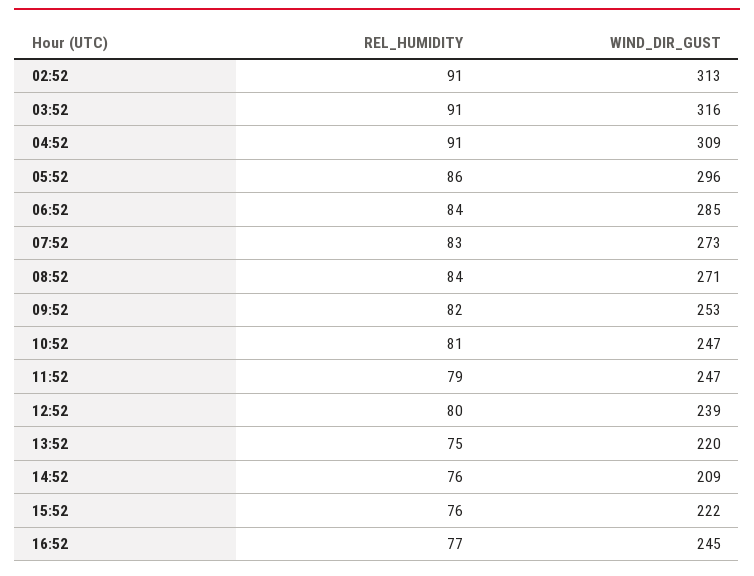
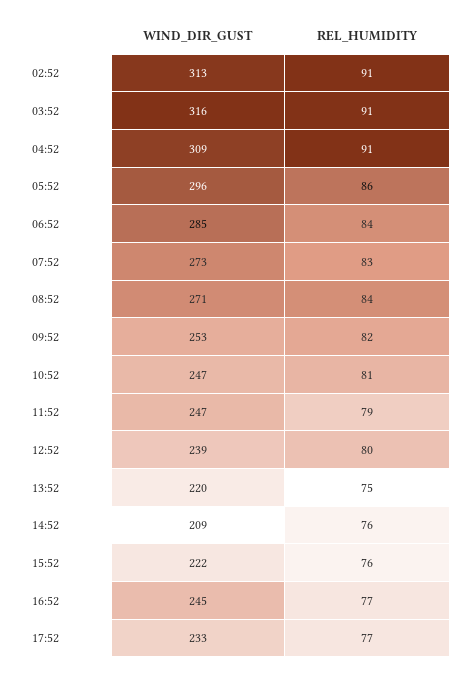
  {
    "REL_HUMIDITY": {
      "02:52": 91,
      "03:52": 91,
      "04:52": 91,
      "05:52": 86,
      "06:52": 84,
      "07:52": 83,
      "08:52": 84,
      "09:52": 82,
      "10:52": 81,
      "11:52": 79,
      "12:52": 80,
      "13:52": 75,
      "14:52": 76,
      "15:52": 76,
-     "16:52": 77
+     "16:52": 77,
+     "17:52": 77
    },
    "WIND_DIR_GUST": {
      "02:52": 313,
      "03:52": 316,
      "04:52": 309,
      "05:52": 296,
      "06:52": 285,
      "07:52": 273,
      "08:52": 271,
      "09:52": 253,
      "10:52": 247,
      "11:52": 247,
      "12:52": 239,
      "13:52": 220,
      "14:52": 209,
      "15:52": 222,
-     "16:52": 245
+     "16:52": 245,
+     "17:52": 233
    }
  }

